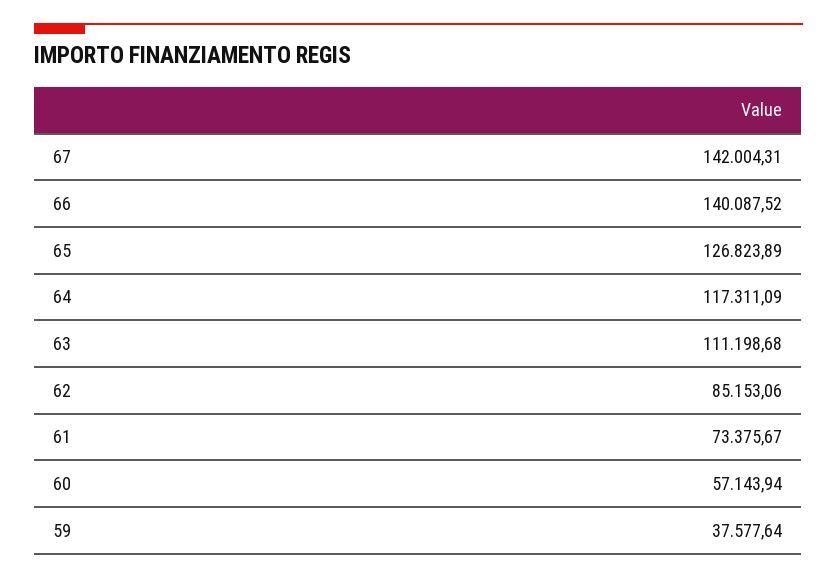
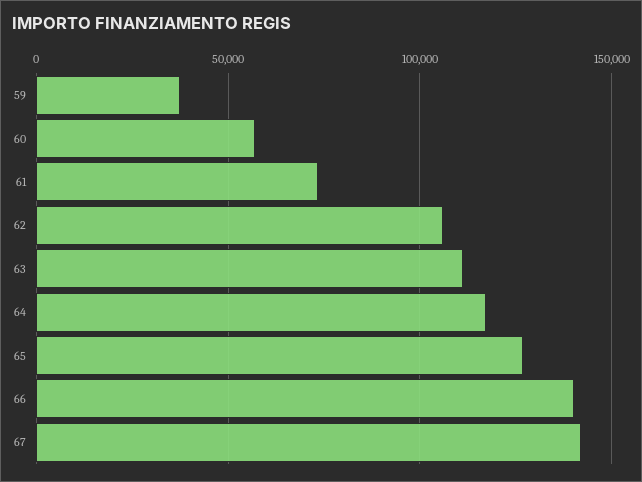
  {
    "67": 142004.31,
    "66": 140087.52,
    "65": 126823.89,
    "64": 117311.09,
    "63": 111198.68,
-   "62": 85153.06,
+   "62": 105000,
    "61": 73375.67,
    "60": 57143.94,
    "59": 37577.64
  }

